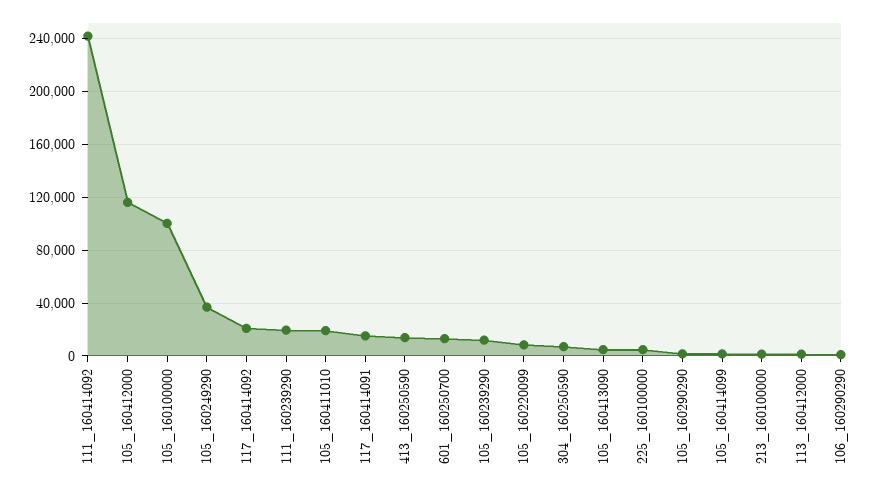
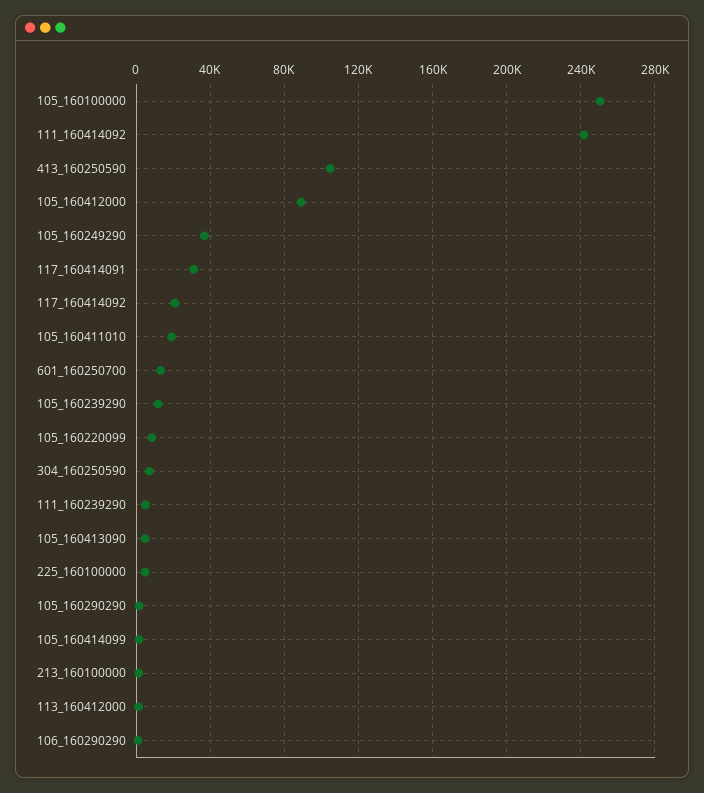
  {
    "111_160414092": 240000,
-   "105_160412000": 115000,
+   "105_160412000": 90000,
-   "105_160100000": 100000,
+   "105_160100000": 250000,
    "105_160249290": 35000,
    "117_160414092": 20000,
-   "111_160239290": 20000,
+   "111_160239290": 5000,
    "105_160411010": 20000,
-   "117_160414091": 15000,
+   "117_160414091": 30000,
-   "413_160250590": 15000,
+   "413_160250590": 105000,
    "601_160250700": 15000,
    "105_160239290": 10000,
    "105_160220099": 10000,
    "304_160250590": 5000,
    "105_160413090": 5000,
    "225_160100000": 5000,
    "105_160290290": 0,
    "105_160414099": 0,
    "213_160100000": 0,
    "113_160412000": 0,
    "106_160290290": 0
  }

